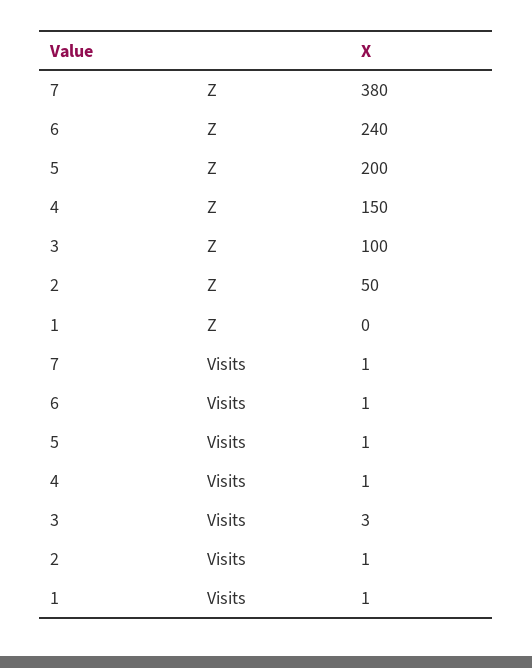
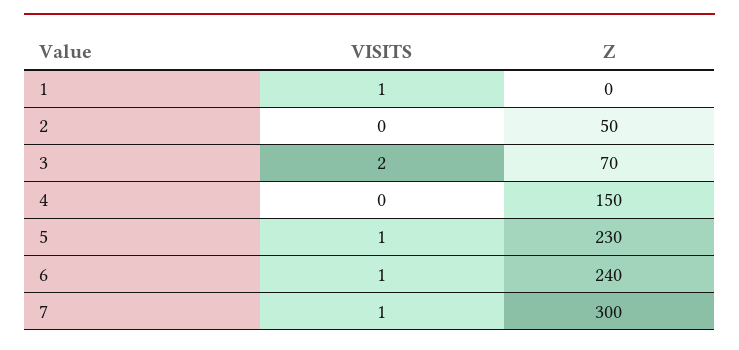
  {
    "7": {
-     "Z": 380,
+     "Z": 300,
      "Visits": 1
    },
    "6": {
      "Z": 240,
      "Visits": 1
    },
    "5": {
-     "Z": 200,
+     "Z": 230,
      "Visits": 1
    },
    "4": {
      "Z": 150,
-     "Visits": 1
+     "Visits": 0
    },
    "3": {
-     "Z": 100,
+     "Z": 70,
-     "Visits": 3
+     "Visits": 2
    },
    "2": {
      "Z": 50,
-     "Visits": 1
+     "Visits": 0
    },
    "1": {
      "Z": 0,
      "Visits": 1
    }
  }

